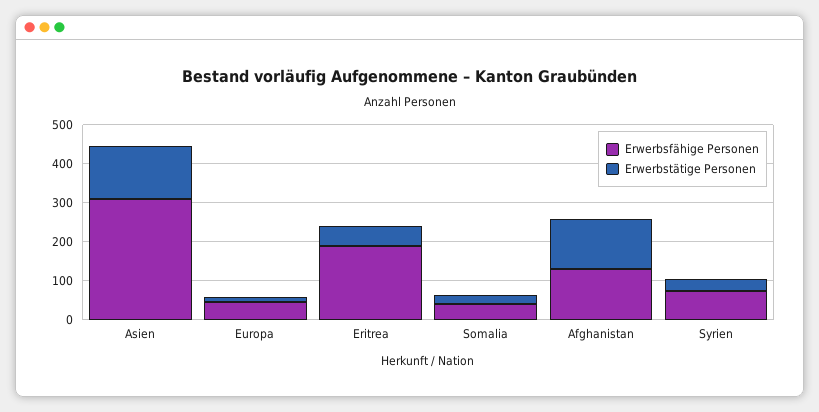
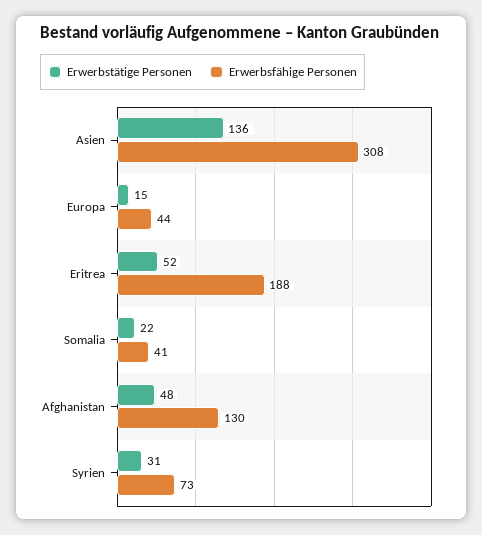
  {
    "Erwerbsfähige Personen": {
      "Asien": 308,
      "Europa": 44,
      "Eritrea": 188,
      "Somalia": 41,
      "Afghanistan": 130,
      "Syrien": 73
    },
    "Erwerbstätige Personen": {
      "Asien": 136,
      "Europa": 15,
      "Eritrea": 52,
      "Somalia": 22,
-     "Afghanistan": 125,
+     "Afghanistan": 48,
      "Syrien": 31
    }
  }

